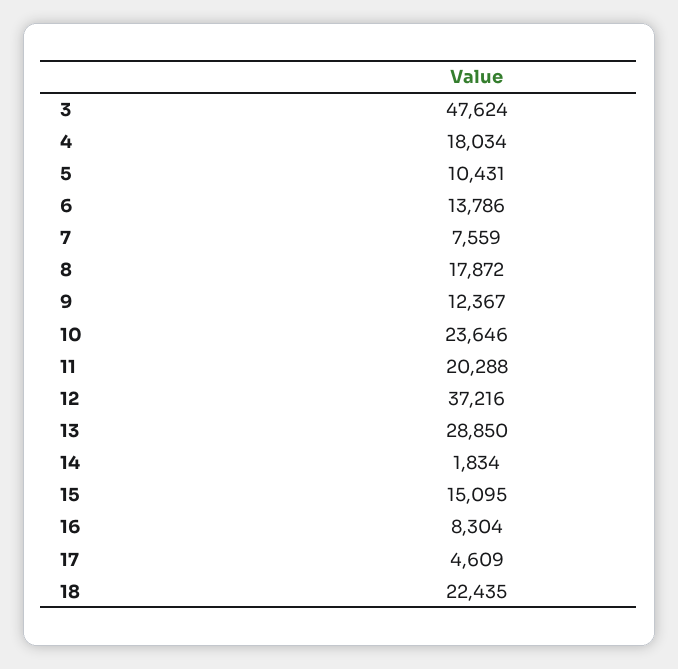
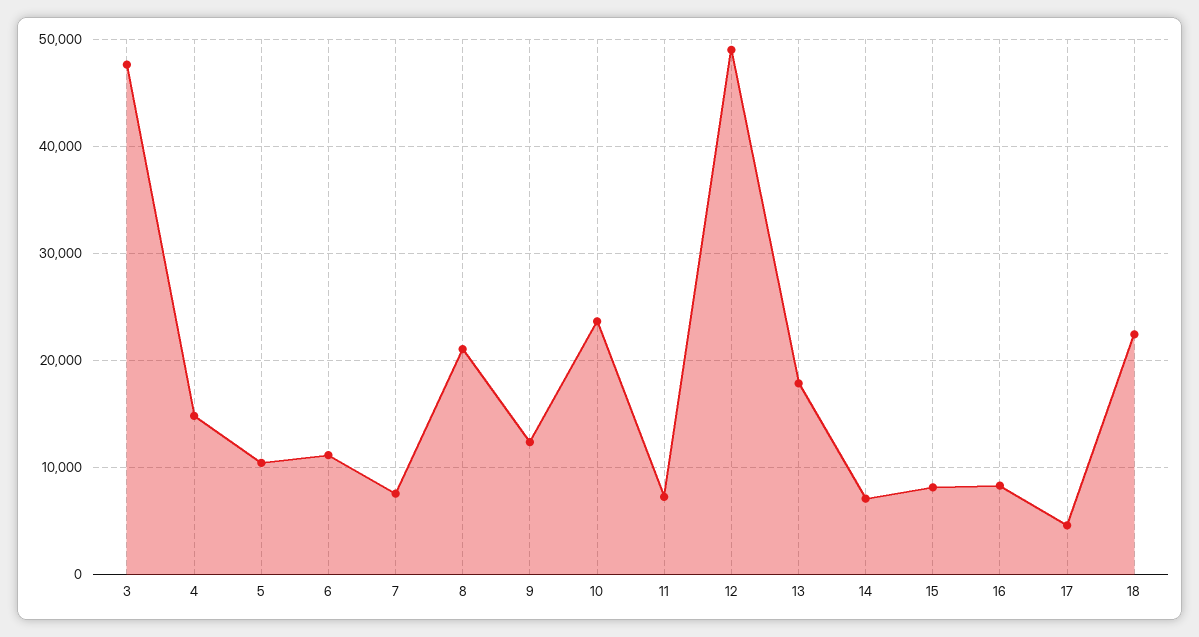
  {
    "3": 47624,
-   "4": 18034,
+   "4": 15000,
    "5": 10431,
-   "6": 13786,
+   "6": 11000,
    "7": 7559,
-   "8": 17872,
+   "8": 21000,
    "9": 12367,
    "10": 23646,
-   "11": 20288,
+   "11": 7000,
-   "12": 37216,
+   "12": 49000,
-   "13": 28850,
+   "13": 18000,
-   "14": 1834,
+   "14": 7000,
-   "15": 15095,
+   "15": 8000,
    "16": 8304,
    "17": 4609,
    "18": 22435
  }

